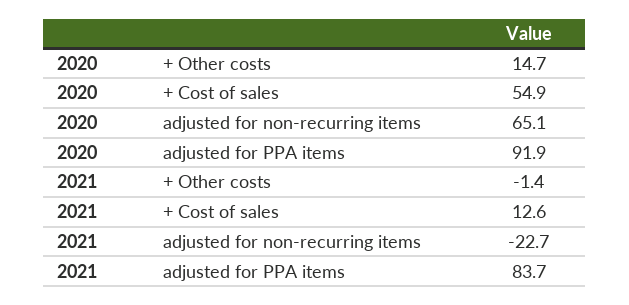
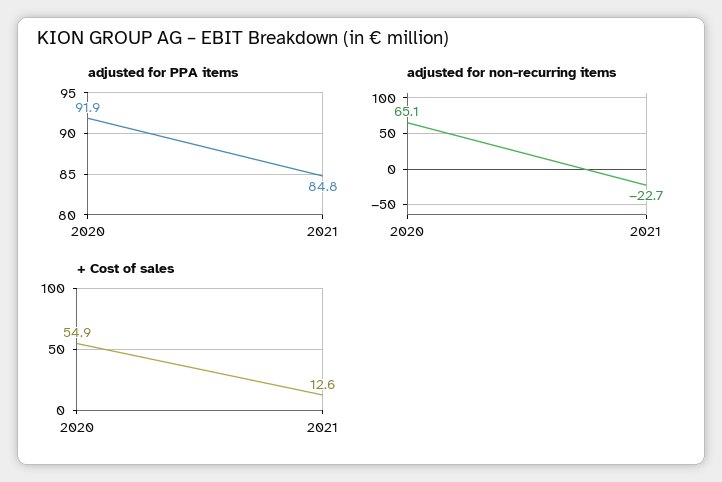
  {
-   "+ Other costs": {
-     "2020": 14.7,
-     "2021": -1.4
-   },
    "+ Cost of sales": {
      "2020": 54.9,
      "2021": 12.6
    },
    "adjusted for non-recurring items": {
      "2020": 65.1,
      "2021": -22.7
    },
    "adjusted for PPA items": {
      "2020": 91.9,
-     "2021": 83.7
+     "2021": 84.8
    }
  }

